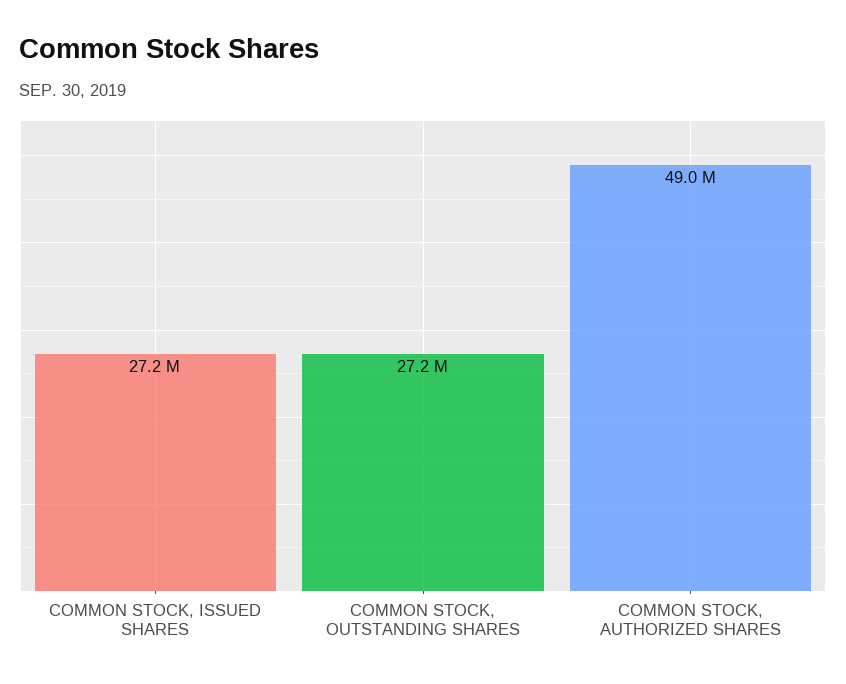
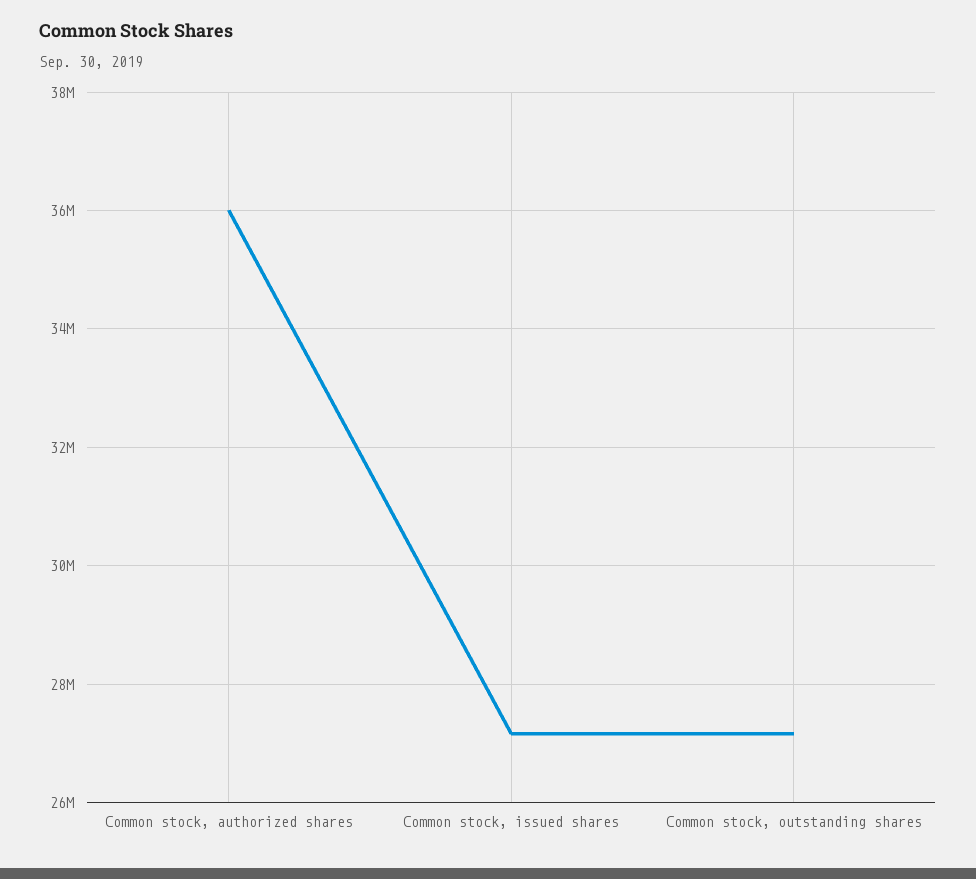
  {
    "COMMON STOCK, ISSUED SHARES": 27200000,
    "COMMON STOCK, OUTSTANDING SHARES": 27200000,
-   "COMMON STOCK, AUTHORIZED SHARES": 49000000
+   "COMMON STOCK, AUTHORIZED SHARES": 36000000
  }

